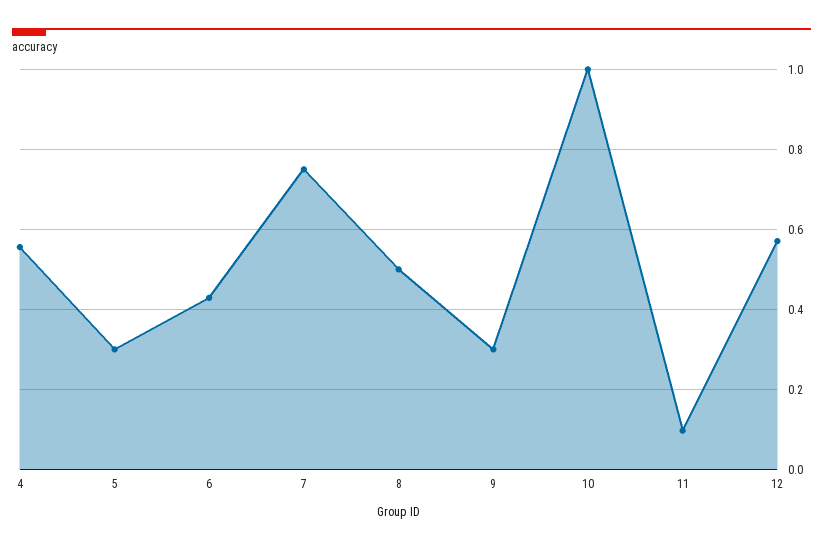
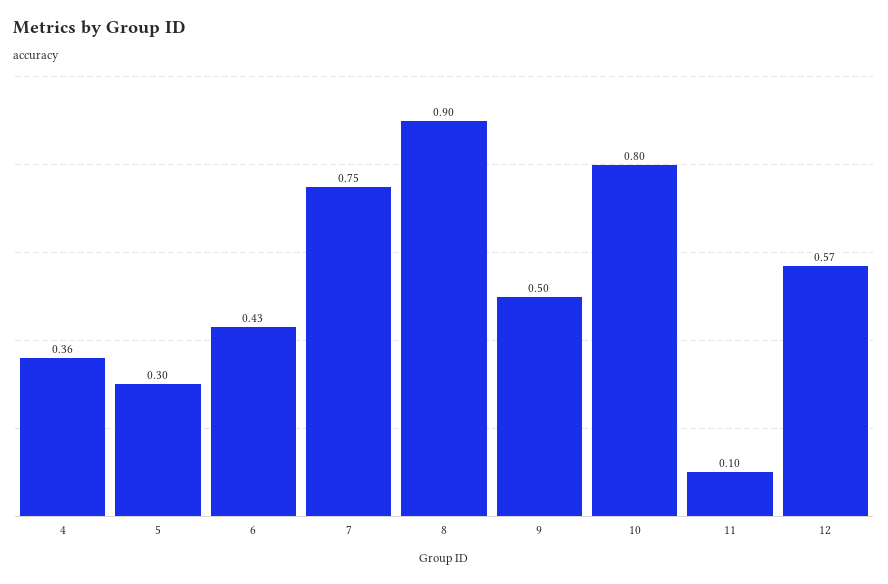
  {
-   "4": 0.56,
+   "4": 0.36,
    "5": 0.3,
    "6": 0.43,
    "7": 0.75,
-   "8": 0.5,
+   "8": 0.9,
-   "9": 0.3,
+   "9": 0.5,
-   "10": 1,
+   "10": 0.8,
    "11": 0.1,
    "12": 0.57
  }

